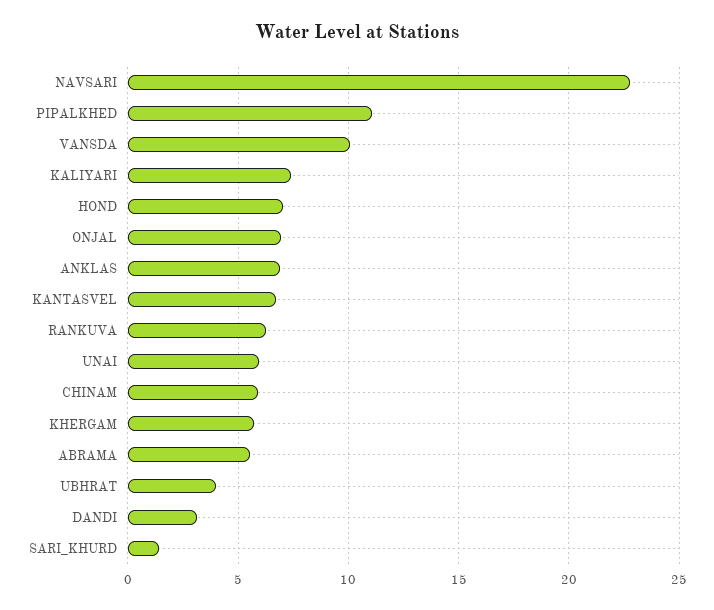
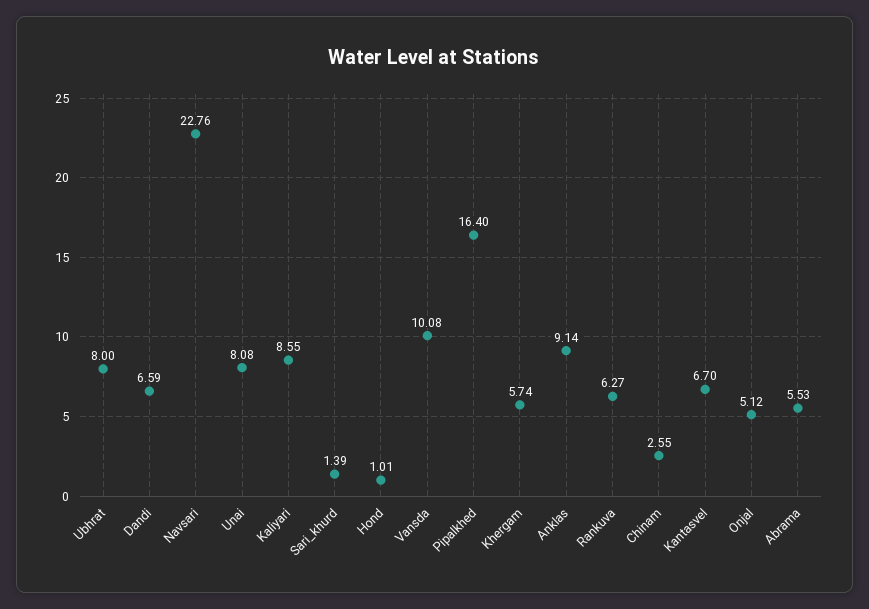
  {
    "NAVSARI": 22.76,
-   "PIPALKHED": 11,
+   "PIPALKHED": 16.4,
    "VANSDA": 10.08,
-   "KALIYARI": 7.5,
+   "KALIYARI": 8.55,
-   "HOND": 7,
+   "HOND": 1.01,
-   "ONJAL": 7,
+   "ONJAL": 5.12,
-   "ANKLAS": 7,
+   "ANKLAS": 9.14,
    "KANTASVEL": 6.7,
    "RANKUVA": 6.27,
-   "UNAI": 6,
+   "UNAI": 8.08,
-   "CHINAM": 6,
+   "CHINAM": 2.55,
    "KHERGAM": 5.74,
    "ABRAMA": 5.53,
-   "UBHRAT": 4,
+   "UBHRAT": 8,
-   "DANDI": 3,
+   "DANDI": 6.59,
    "SARI_KHURD": 1.39
  }

